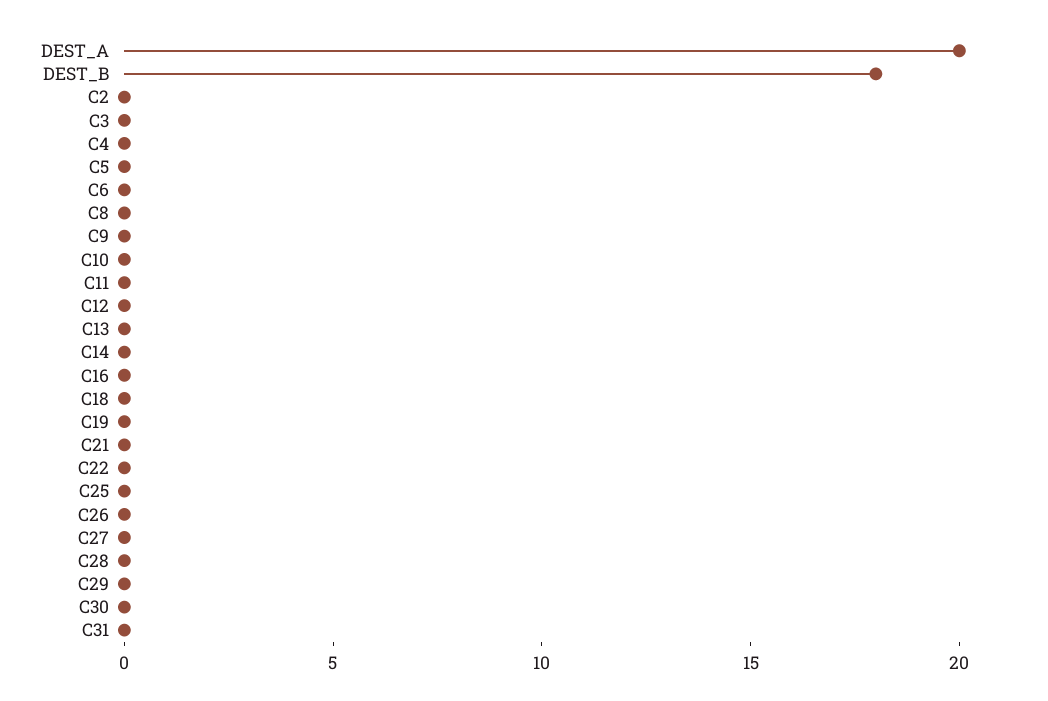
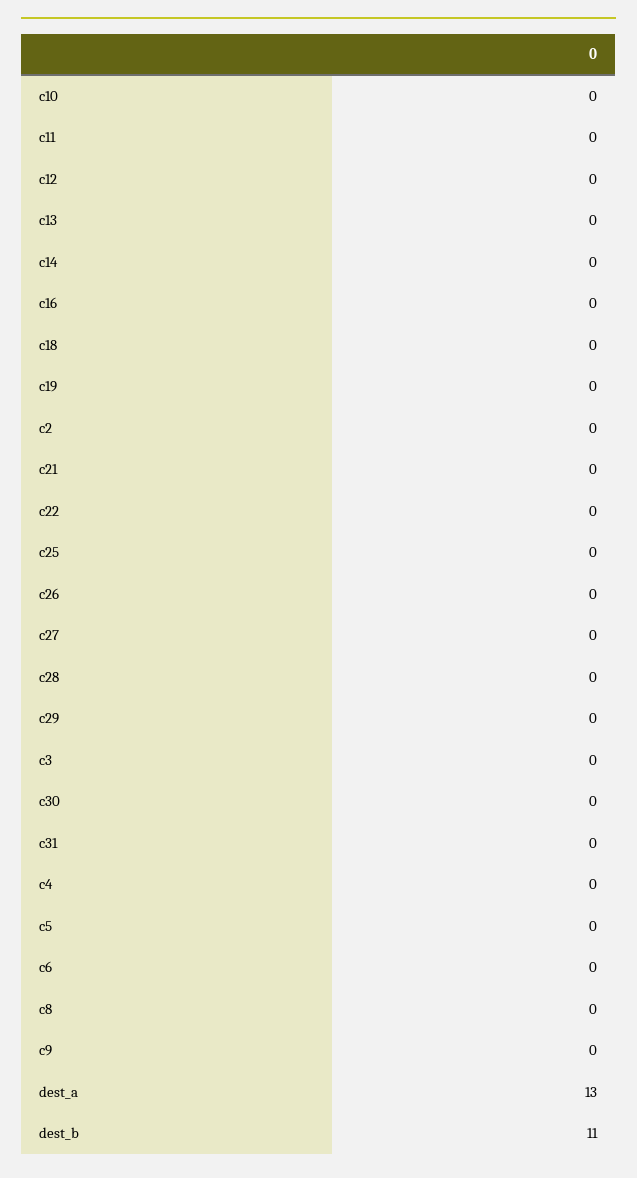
  {
-   "DEST_A": 20,
+   "DEST_A": 13,
-   "DEST_B": 18,
+   "DEST_B": 11,
    "C2": 0,
    "C3": 0,
    "C4": 0,
    "C5": 0,
    "C6": 0,
    "C8": 0,
    "C9": 0,
    "C10": 0,
    "C11": 0,
    "C12": 0,
    "C13": 0,
    "C14": 0,
    "C16": 0,
    "C18": 0,
    "C19": 0,
    "C21": 0,
    "C22": 0,
    "C25": 0,
    "C26": 0,
    "C27": 0,
    "C28": 0,
    "C29": 0,
    "C30": 0,
    "C31": 0
  }

